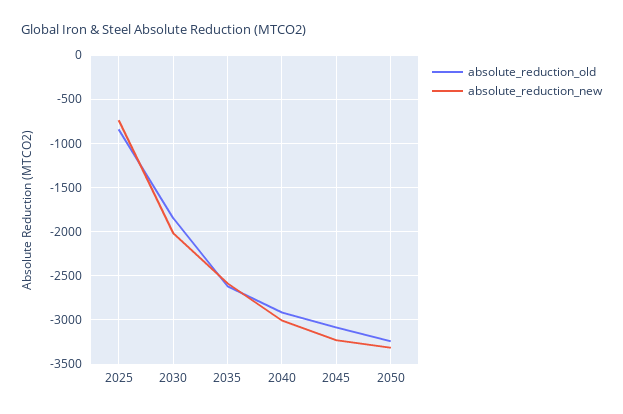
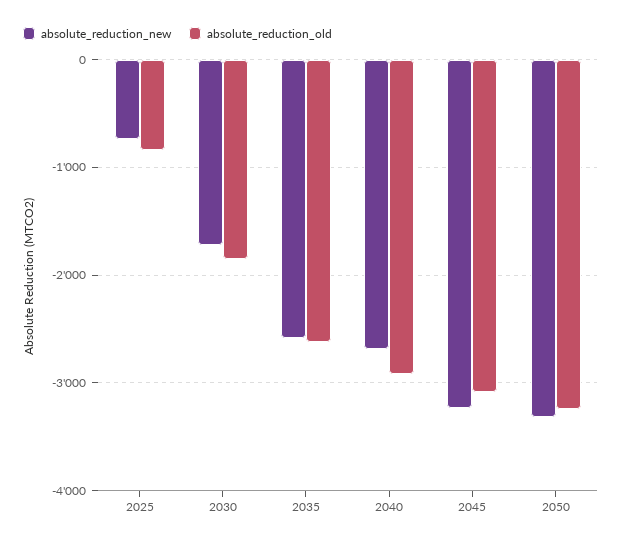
  {
    "absolute_reduction_old": {
      "2025": -800,
      "2030": -1800,
      "2035": -2600,
      "2040": -2900,
      "2045": -3100,
      "2050": -3200
    },
    "absolute_reduction_new": {
      "2025": -700,
-     "2030": -2000,
+     "2030": -1700,
      "2035": -2600,
-     "2040": -3000,
+     "2040": -2700,
      "2045": -3200,
      "2050": -3300
    }
  }

